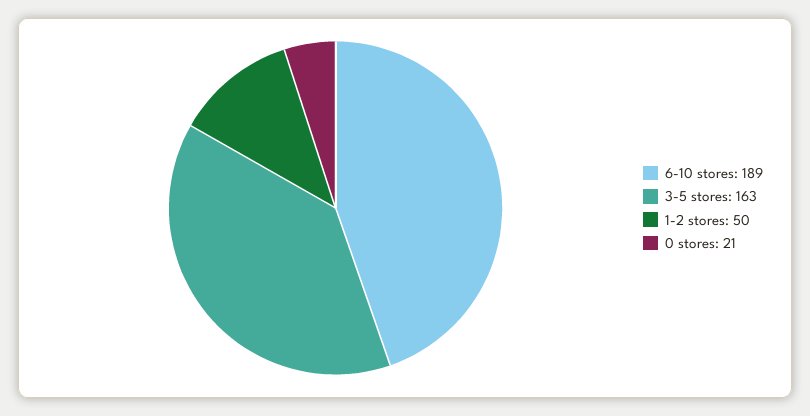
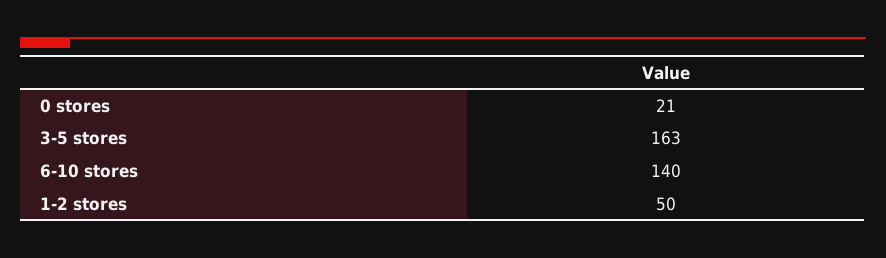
  {
-   "6-10 stores": 189,
+   "6-10 stores": 140,
    "3-5 stores": 163,
    "1-2 stores": 50,
    "0 stores": 21
  }

